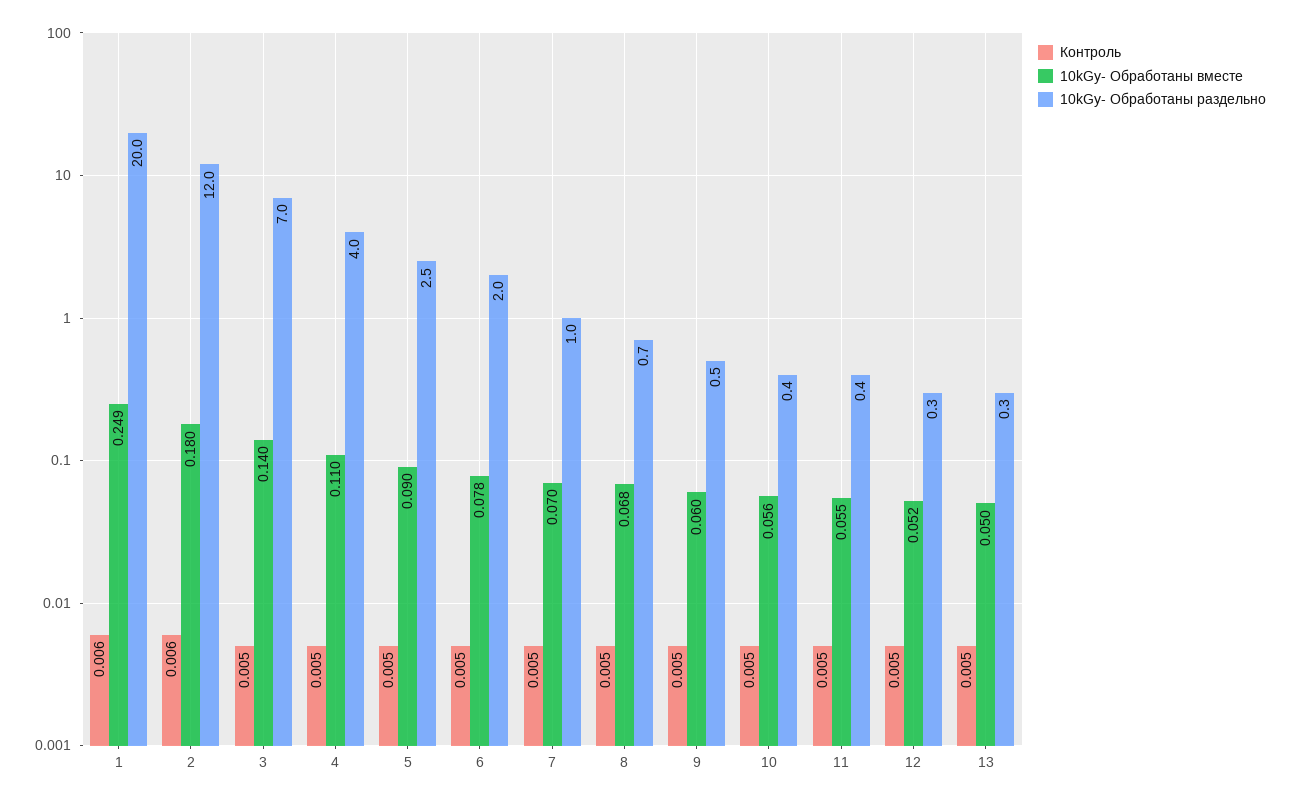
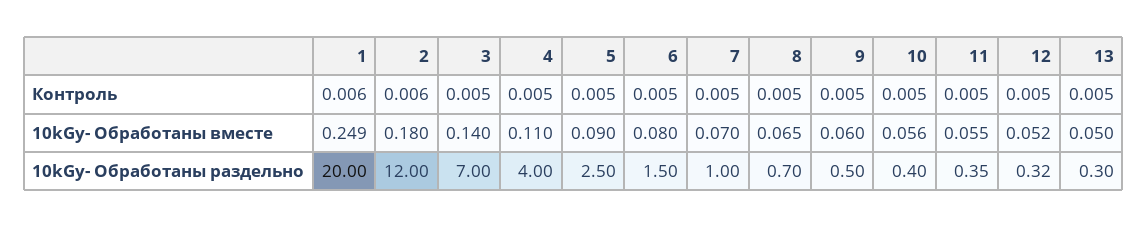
  {
    "Контроль": {
      "1": 0.006,
      "2": 0.006,
      "3": 0.005,
      "4": 0.005,
      "5": 0.005,
      "6": 0.005,
      "7": 0.005,
      "8": 0.005,
      "9": 0.005,
      "10": 0.005,
      "11": 0.005,
      "12": 0.005,
      "13": 0.005
    },
    "10kGy- Обработаны вместе": {
      "1": 0.249,
      "2": 0.18,
      "3": 0.14,
      "4": 0.11,
      "5": 0.09,
-     "6": 0.078,
+     "6": 0.08,
      "7": 0.07,
-     "8": 0.068,
+     "8": 0.065,
      "9": 0.06,
      "10": 0.056,
      "11": 0.055,
      "12": 0.052,
      "13": 0.05
    },
    "10kGy- Обработаны раздельно": {
      "1": 20,
      "2": 12,
      "3": 7,
      "4": 4,
      "5": 2.5,
-     "6": 2,
+     "6": 1.5,
      "7": 1,
      "8": 0.7,
      "9": 0.5,
      "10": 0.4,
      "11": 0.35,
      "12": 0.32,
      "13": 0.3
    }
  }

